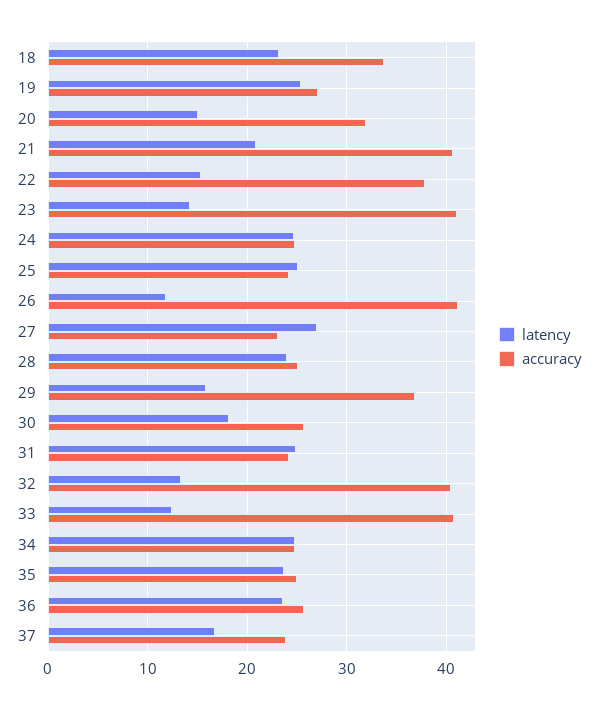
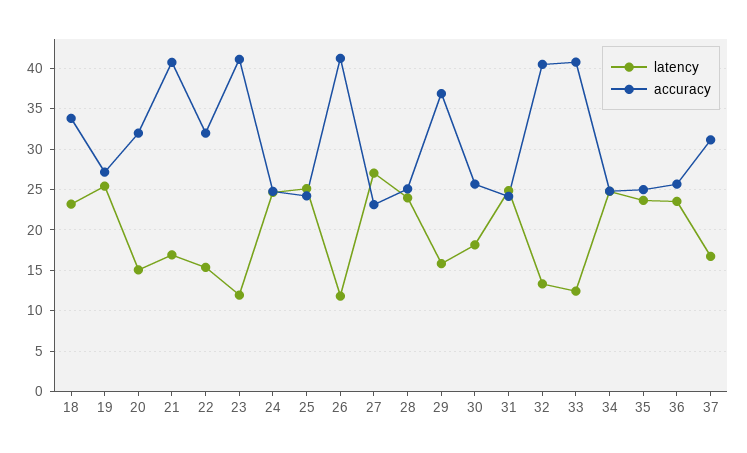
  {
    "latency": {
      "18": 23,
      "19": 25,
      "20": 15,
-     "21": 21,
+     "21": 17,
      "22": 15,
-     "23": 14,
+     "23": 12,
      "24": 25,
      "25": 25,
      "26": 12,
      "27": 27,
      "28": 24,
      "29": 16,
      "30": 18,
      "31": 25,
      "32": 13,
      "33": 12,
      "34": 25,
      "35": 24,
      "36": 24,
      "37": 17
    },
    "accuracy": {
      "18": 34,
      "19": 27,
      "20": 32,
      "21": 41,
-     "22": 38,
+     "22": 32,
      "23": 41,
      "24": 25,
      "25": 24,
      "26": 41,
      "27": 23,
      "28": 25,
      "29": 37,
      "30": 26,
      "31": 24,
      "32": 41,
      "33": 41,
      "34": 25,
      "35": 25,
      "36": 26,
-     "37": 24
+     "37": 31
    }
  }

